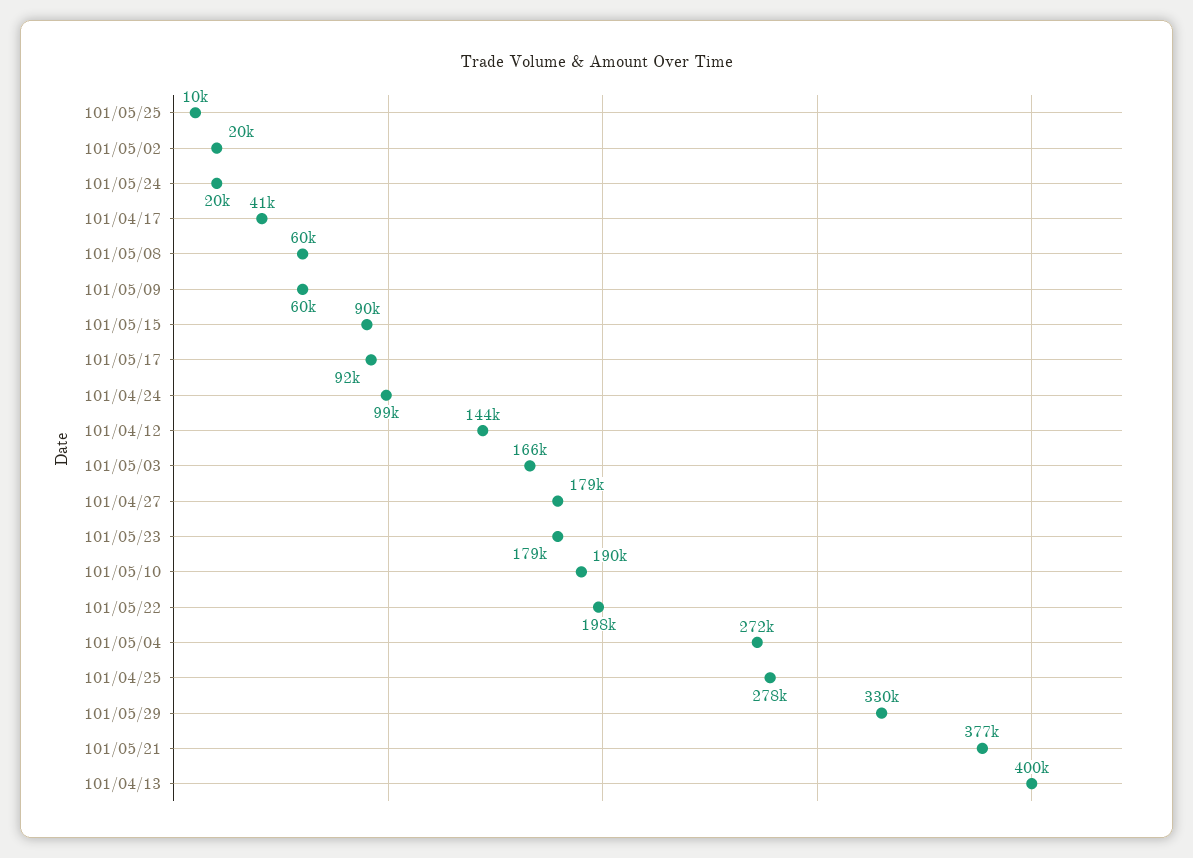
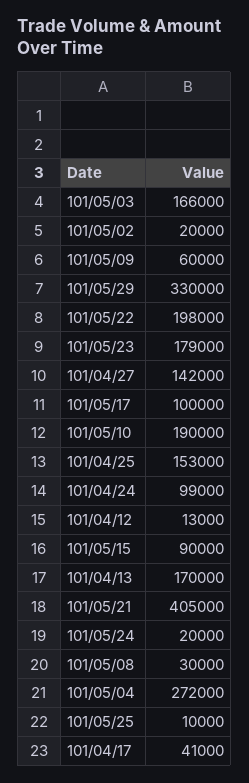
  {
    "101/05/25": 10000,
    "101/05/02": 20000,
    "101/05/24": 20000,
    "101/04/17": 41000,
-   "101/05/08": 60000,
+   "101/05/08": 30000,
    "101/05/09": 60000,
    "101/05/15": 90000,
-   "101/05/17": 92000,
+   "101/05/17": 100000,
    "101/04/24": 99000,
-   "101/04/12": 144000,
+   "101/04/12": 13000,
    "101/05/03": 166000,
-   "101/04/27": 179000,
+   "101/04/27": 142000,
    "101/05/23": 179000,
    "101/05/10": 190000,
    "101/05/22": 198000,
    "101/05/04": 272000,
-   "101/04/25": 278000,
+   "101/04/25": 153000,
    "101/05/29": 330000,
-   "101/05/21": 377000,
+   "101/05/21": 405000,
-   "101/04/13": 400000
+   "101/04/13": 170000
  }

